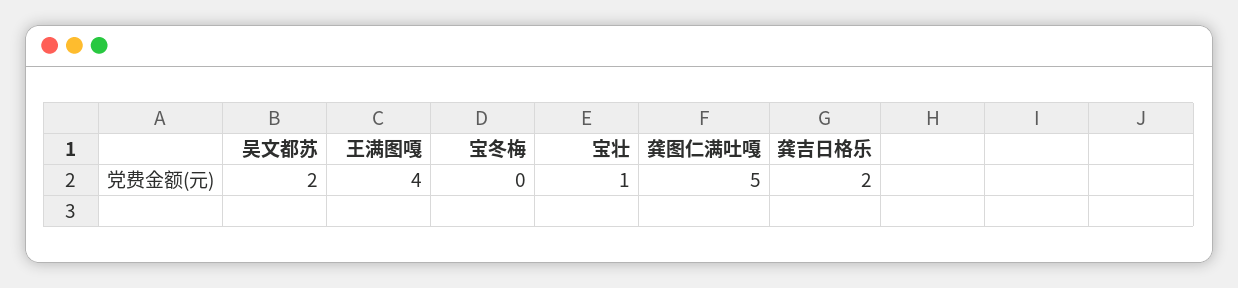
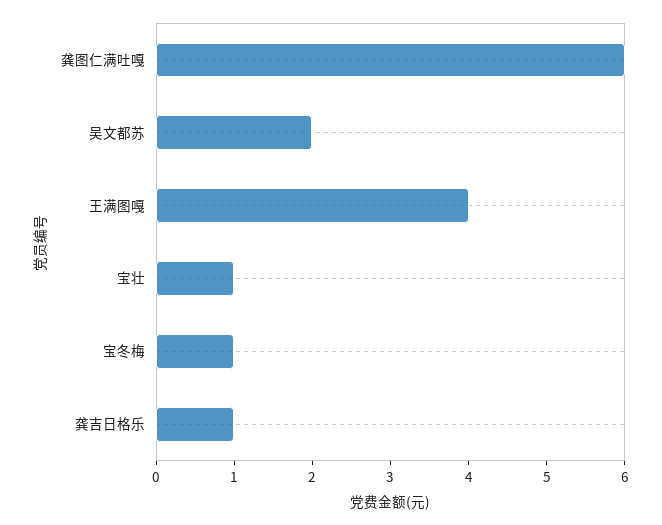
  {
    "吴文都苏": 2,
    "王满图嘎": 4,
-   "宝冬梅": 0,
+   "宝冬梅": 1,
    "宝壮": 1,
-   "龚图仁满吐嘎": 5,
+   "龚图仁满吐嘎": 6,
-   "龚吉日格乐": 2
+   "龚吉日格乐": 1
  }

